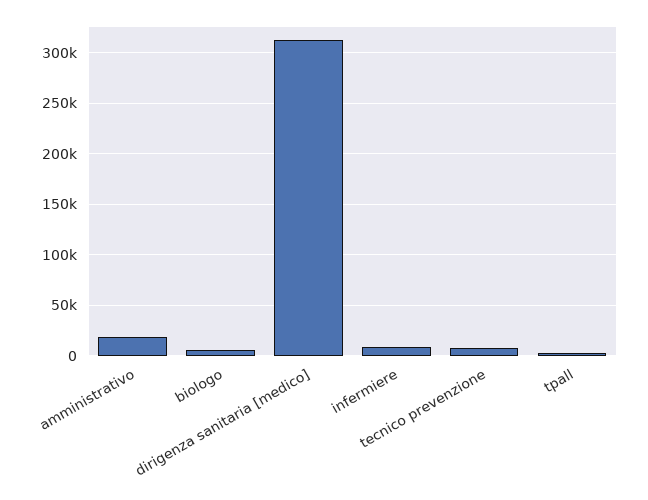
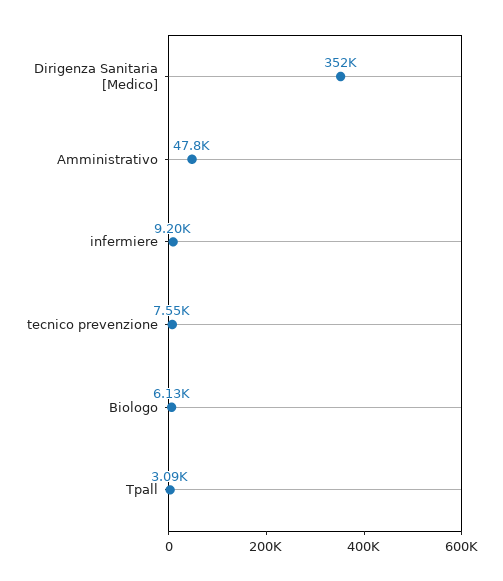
  {
-   "amministrativo": 20000,
+   "amministrativo": 47800,
    "biologo": 6130,
-   "dirigenza sanitaria [medico]": 310000,
+   "dirigenza sanitaria [medico]": 352000,
    "infermiere": 9200,
    "tecnico prevenzione": 7550,
    "tpall": 3090
  }

